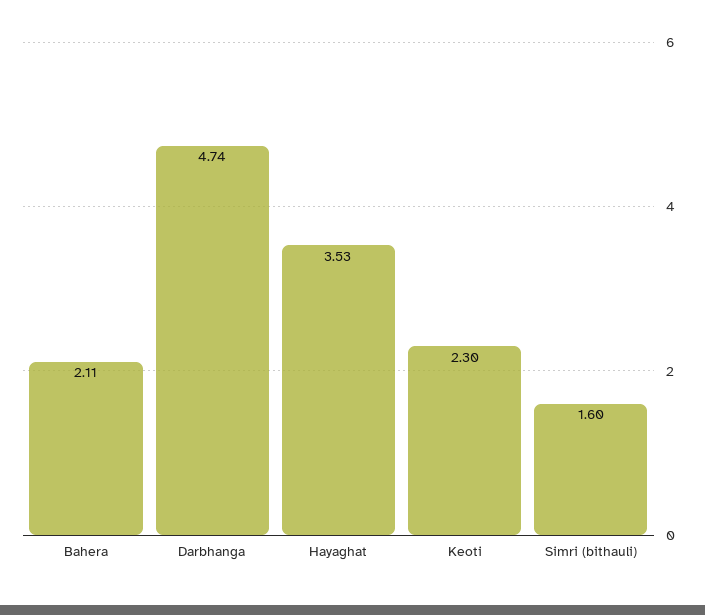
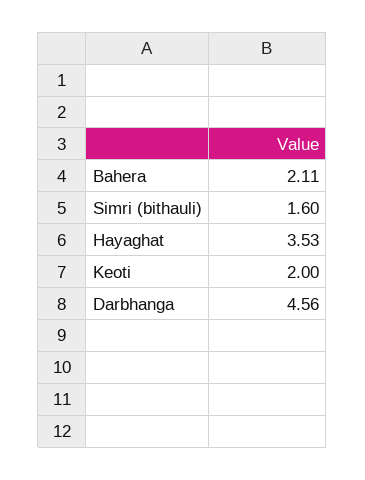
  {
    "Bahera": 2.11,
-   "Darbhanga": 4.74,
+   "Darbhanga": 4.56,
    "Hayaghat": 3.53,
-   "Keoti": 2.3,
+   "Keoti": 2,
    "Simri (bithauli)": 1.6
  }

